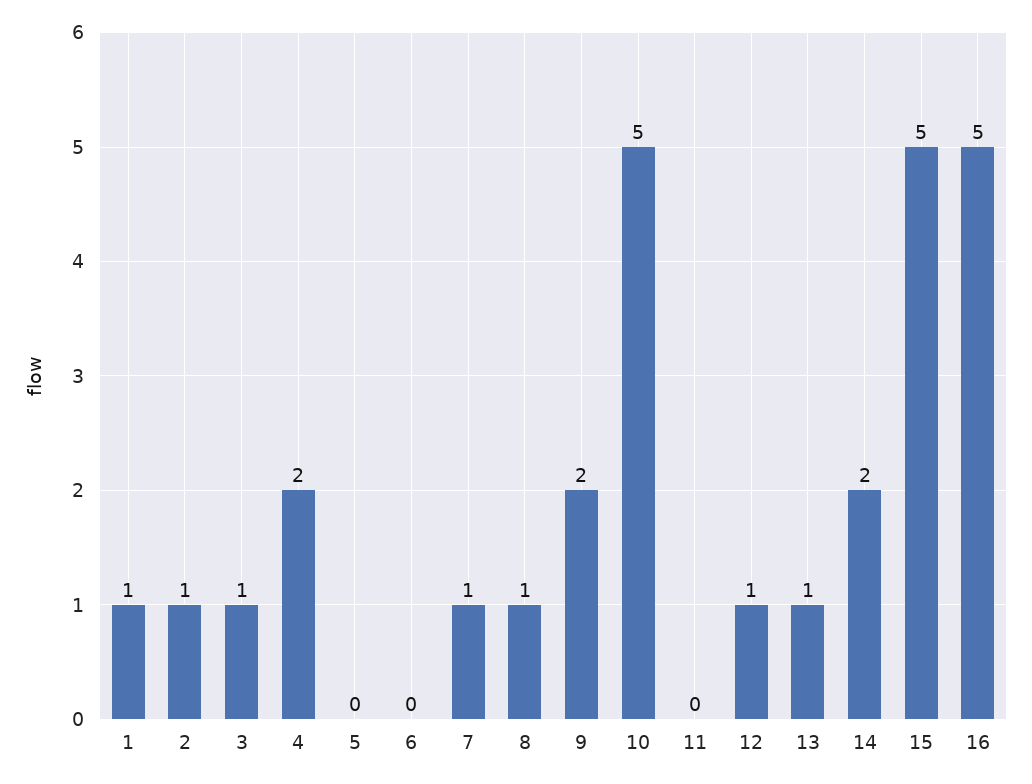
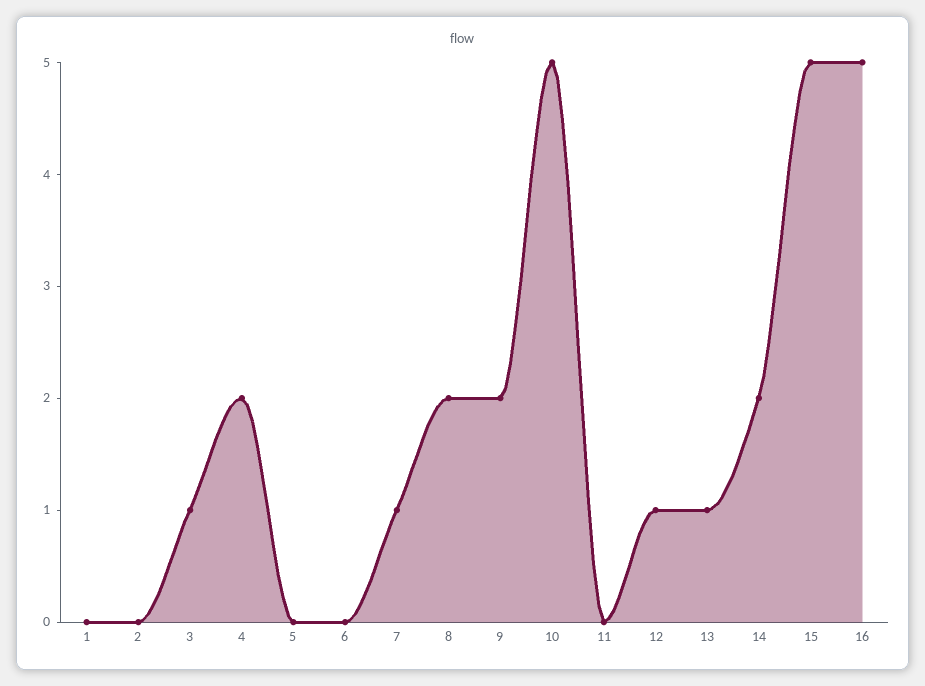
  {
-   "1": 1,
+   "1": 0,
-   "2": 1,
+   "2": 0,
    "3": 1,
    "4": 2,
    "5": 0,
    "6": 0,
    "7": 1,
-   "8": 1,
+   "8": 2,
    "9": 2,
    "10": 5,
    "11": 0,
    "12": 1,
    "13": 1,
    "14": 2,
    "15": 5,
    "16": 5
  }

